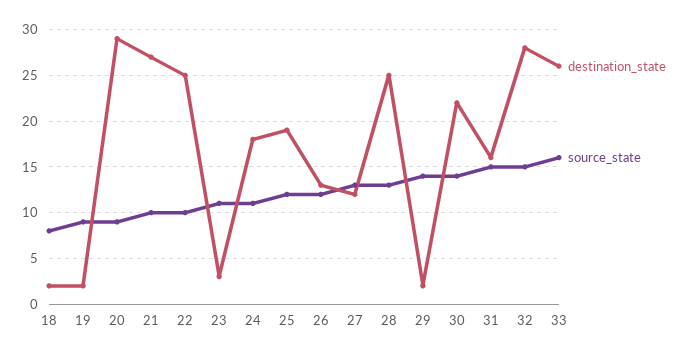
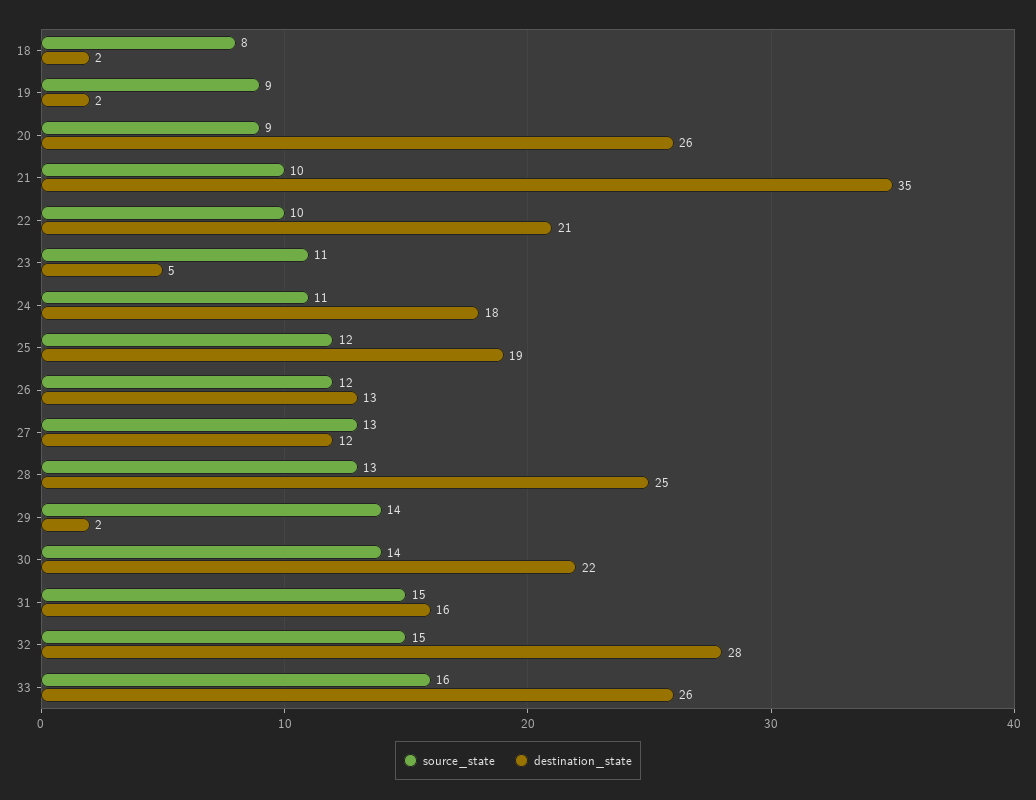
  {
    "destination_state": {
      "18": 2,
      "19": 2,
-     "20": 29,
+     "20": 26,
-     "21": 27,
+     "21": 35,
-     "22": 25,
+     "22": 21,
-     "23": 3,
+     "23": 5,
      "24": 18,
      "25": 19,
      "26": 13,
      "27": 12,
      "28": 25,
      "29": 2,
      "30": 22,
      "31": 16,
      "32": 28,
      "33": 26
    },
    "source_state": {
      "18": 8,
      "19": 9,
      "20": 9,
      "21": 10,
      "22": 10,
      "23": 11,
      "24": 11,
      "25": 12,
      "26": 12,
      "27": 13,
      "28": 13,
      "29": 14,
      "30": 14,
      "31": 15,
      "32": 15,
      "33": 16
    }
  }

